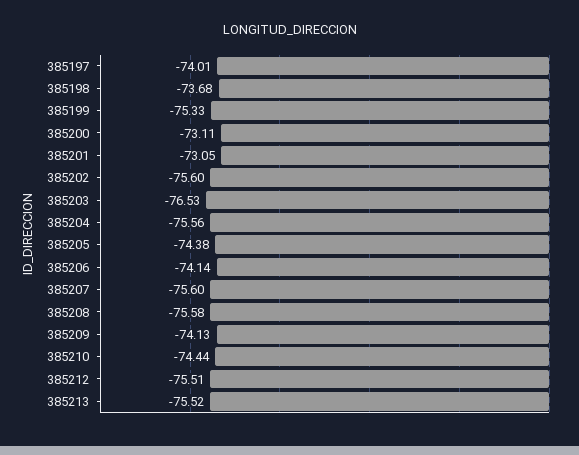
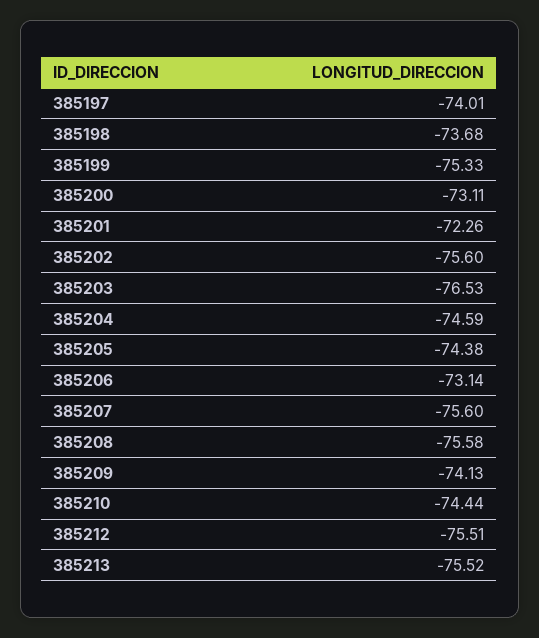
  {
    "385197": -74.01,
    "385198": -73.68,
    "385199": -75.33,
    "385200": -73.11,
-   "385201": -73.05,
+   "385201": -72.26,
    "385202": -75.6,
    "385203": -76.53,
-   "385204": -75.56,
+   "385204": -74.59,
    "385205": -74.38,
-   "385206": -74.14,
+   "385206": -73.14,
    "385207": -75.6,
    "385208": -75.58,
    "385209": -74.13,
    "385210": -74.44,
    "385212": -75.51,
    "385213": -75.52
  }

